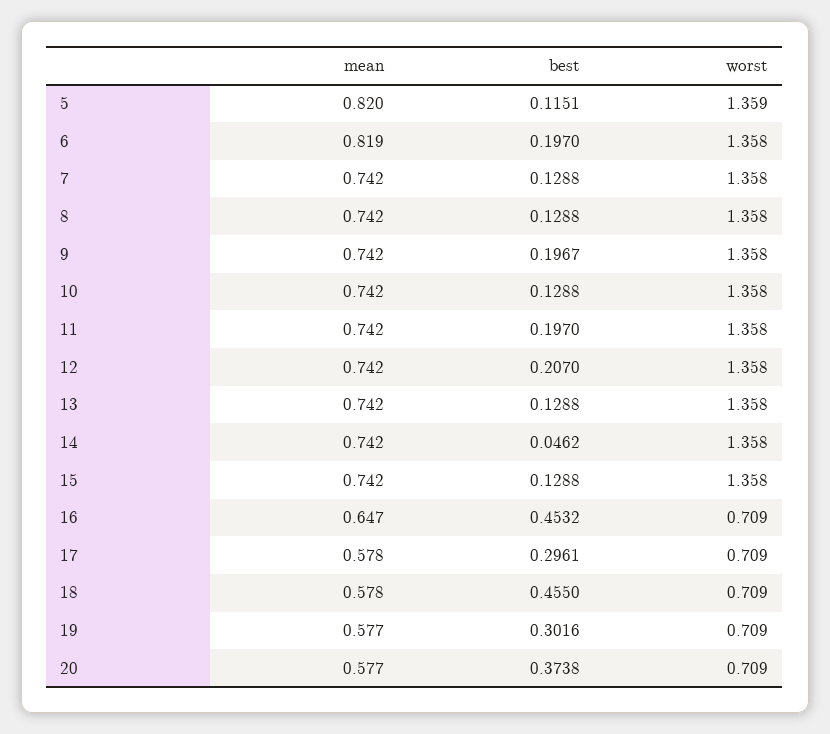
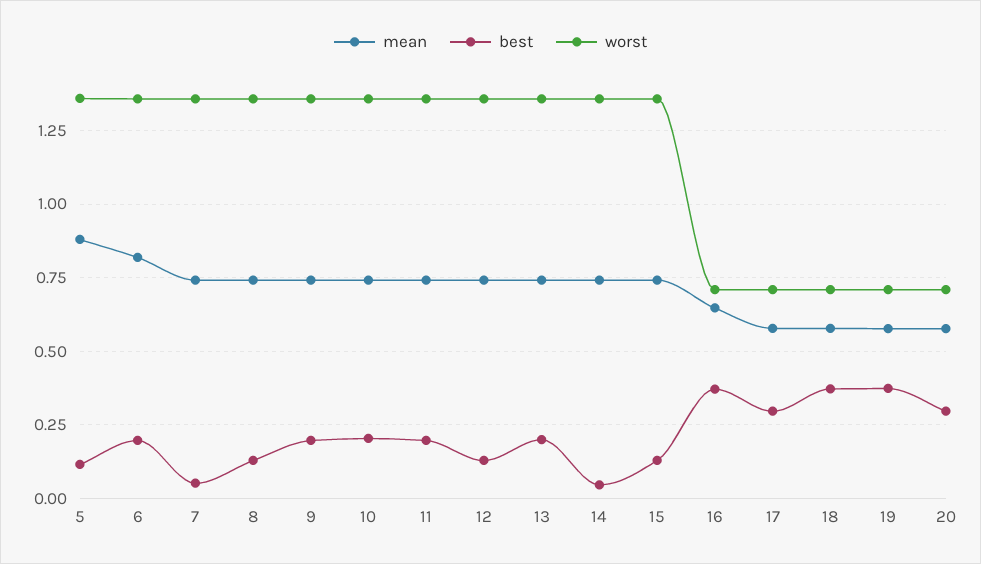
  {
    "mean": {
-     "5": 0.82,
+     "5": 0.875,
      "6": 0.819,
      "7": 0.742,
      "8": 0.742,
      "9": 0.742,
      "10": 0.742,
      "11": 0.742,
      "12": 0.742,
      "13": 0.742,
      "14": 0.742,
      "15": 0.742,
      "16": 0.647,
      "17": 0.578,
      "18": 0.578,
      "19": 0.577,
      "20": 0.577
    },
    "best": {
      "5": 0.1151,
      "6": 0.197,
-     "7": 0.1288,
+     "7": 0.05,
      "8": 0.1288,
      "9": 0.1967,
-     "10": 0.1288,
+     "10": 0.2,
      "11": 0.197,
-     "12": 0.207,
+     "12": 0.125,
-     "13": 0.1288,
+     "13": 0.2,
      "14": 0.0462,
      "15": 0.1288,
-     "16": 0.4532,
+     "16": 0.375,
      "17": 0.2961,
-     "18": 0.455,
+     "18": 0.375,
-     "19": 0.3016,
+     "19": 0.375,
-     "20": 0.3738
+     "20": 0.3
    },
    "worst": {
      "5": 1.359,
      "6": 1.358,
      "7": 1.358,
      "8": 1.358,
      "9": 1.358,
      "10": 1.358,
      "11": 1.358,
      "12": 1.358,
      "13": 1.358,
      "14": 1.358,
      "15": 1.358,
      "16": 0.709,
      "17": 0.709,
      "18": 0.709,
      "19": 0.709,
      "20": 0.709
    }
  }

